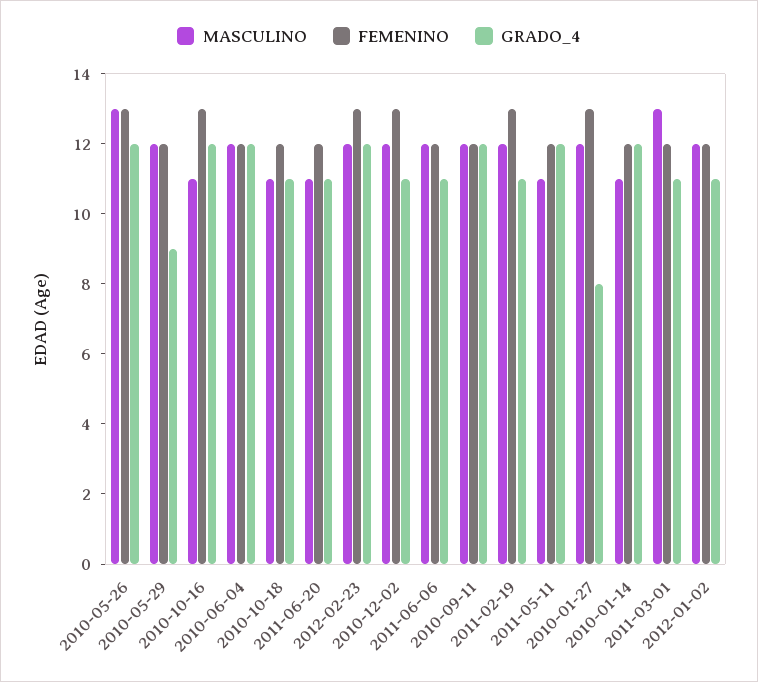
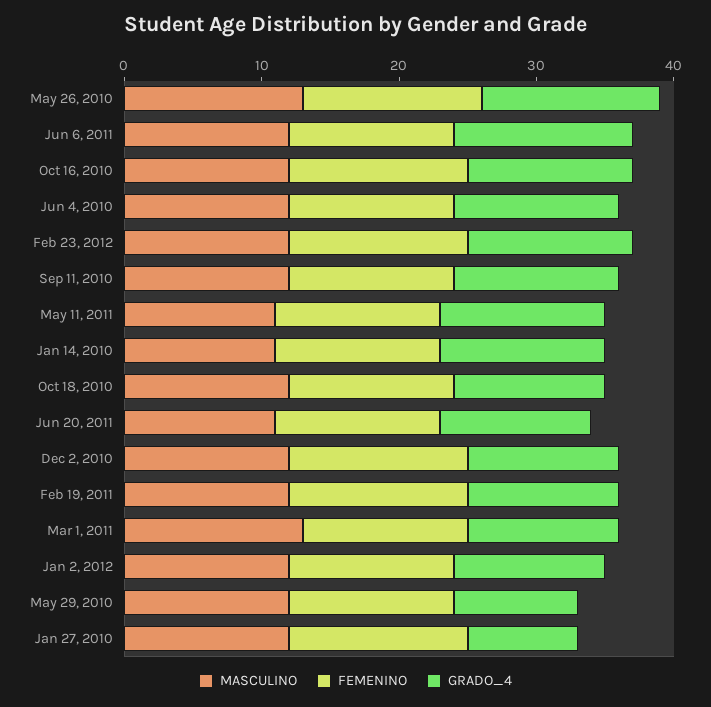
  {
    "MASCULINO": {
      "2010-05-26": 13,
      "2010-05-29": 12,
-     "2010-10-16": 11,
+     "2010-10-16": 12,
      "2010-06-04": 12,
-     "2010-10-18": 11,
+     "2010-10-18": 12,
      "2011-06-20": 11,
      "2012-02-23": 12,
      "2010-12-02": 12,
      "2011-06-06": 12,
      "2010-09-11": 12,
      "2011-02-19": 12,
      "2011-05-11": 11,
      "2010-01-27": 12,
      "2010-01-14": 11,
      "2011-03-01": 13,
      "2012-01-02": 12
    },
    "FEMENINO": {
      "2010-05-26": 13,
      "2010-05-29": 12,
      "2010-10-16": 13,
      "2010-06-04": 12,
      "2010-10-18": 12,
      "2011-06-20": 12,
      "2012-02-23": 13,
      "2010-12-02": 13,
      "2011-06-06": 12,
      "2010-09-11": 12,
      "2011-02-19": 13,
      "2011-05-11": 12,
      "2010-01-27": 13,
      "2010-01-14": 12,
      "2011-03-01": 12,
      "2012-01-02": 12
    },
    "GRADO_4": {
-     "2010-05-26": 12,
+     "2010-05-26": 13,
      "2010-05-29": 9,
      "2010-10-16": 12,
      "2010-06-04": 12,
      "2010-10-18": 11,
      "2011-06-20": 11,
      "2012-02-23": 12,
      "2010-12-02": 11,
-     "2011-06-06": 11,
+     "2011-06-06": 13,
      "2010-09-11": 12,
      "2011-02-19": 11,
      "2011-05-11": 12,
      "2010-01-27": 8,
      "2010-01-14": 12,
      "2011-03-01": 11,
      "2012-01-02": 11
    }
  }

